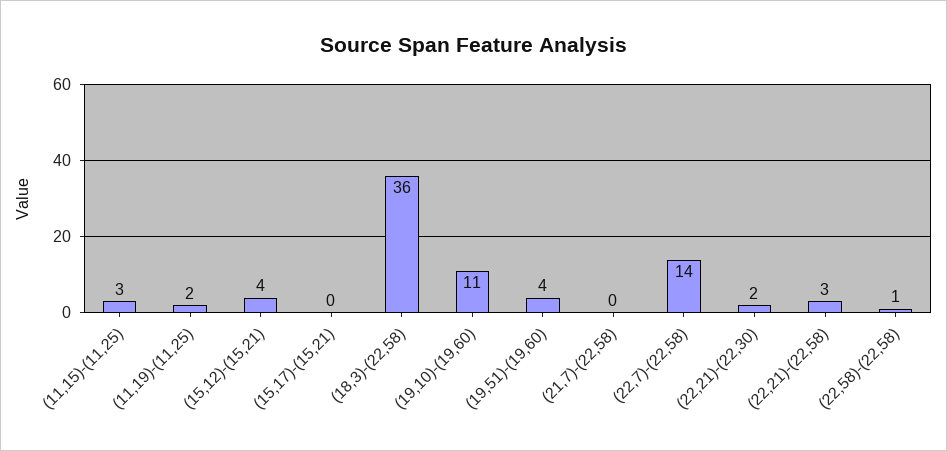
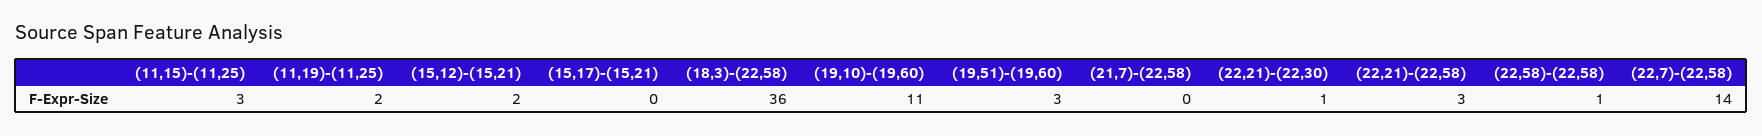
  {
    "(11,15)-(11,25)": 3,
    "(11,19)-(11,25)": 2,
-   "(15,12)-(15,21)": 4,
+   "(15,12)-(15,21)": 2,
    "(15,17)-(15,21)": 0,
    "(18,3)-(22,58)": 36,
    "(19,10)-(19,60)": 11,
-   "(19,51)-(19,60)": 4,
+   "(19,51)-(19,60)": 3,
    "(21,7)-(22,58)": 0,
    "(22,7)-(22,58)": 14,
-   "(22,21)-(22,30)": 2,
+   "(22,21)-(22,30)": 1,
    "(22,21)-(22,58)": 3,
    "(22,58)-(22,58)": 1
  }

